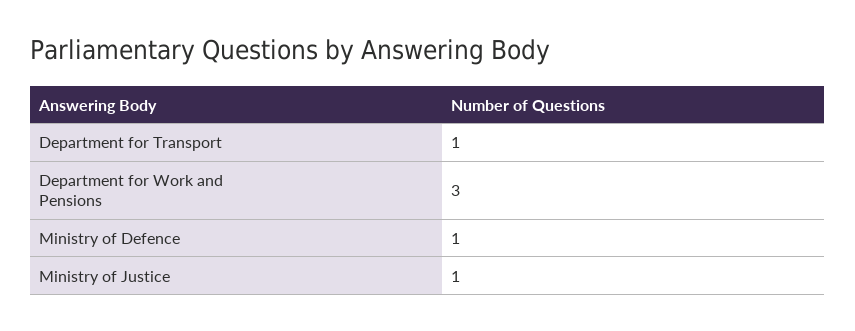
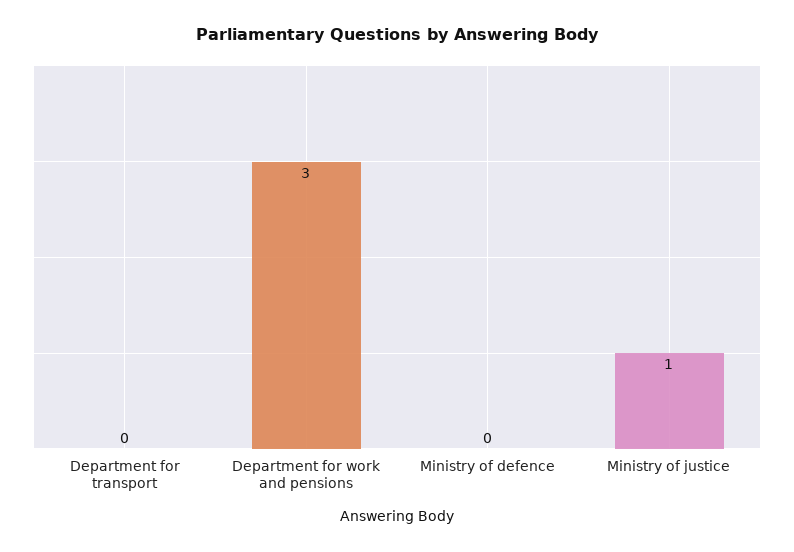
  {
-   "Department for Transport": 1,
+   "Department for Transport": 0,
    "Department for Work and Pensions": 3,
-   "Ministry of Defence": 1,
+   "Ministry of Defence": 0,
    "Ministry of Justice": 1
  }

